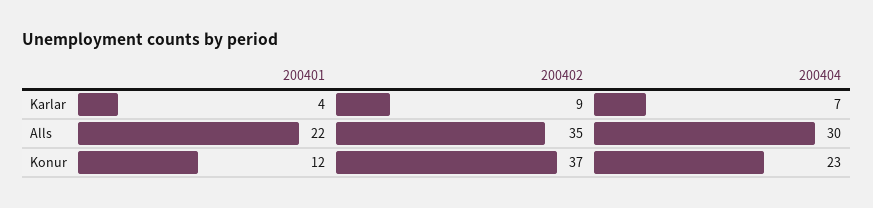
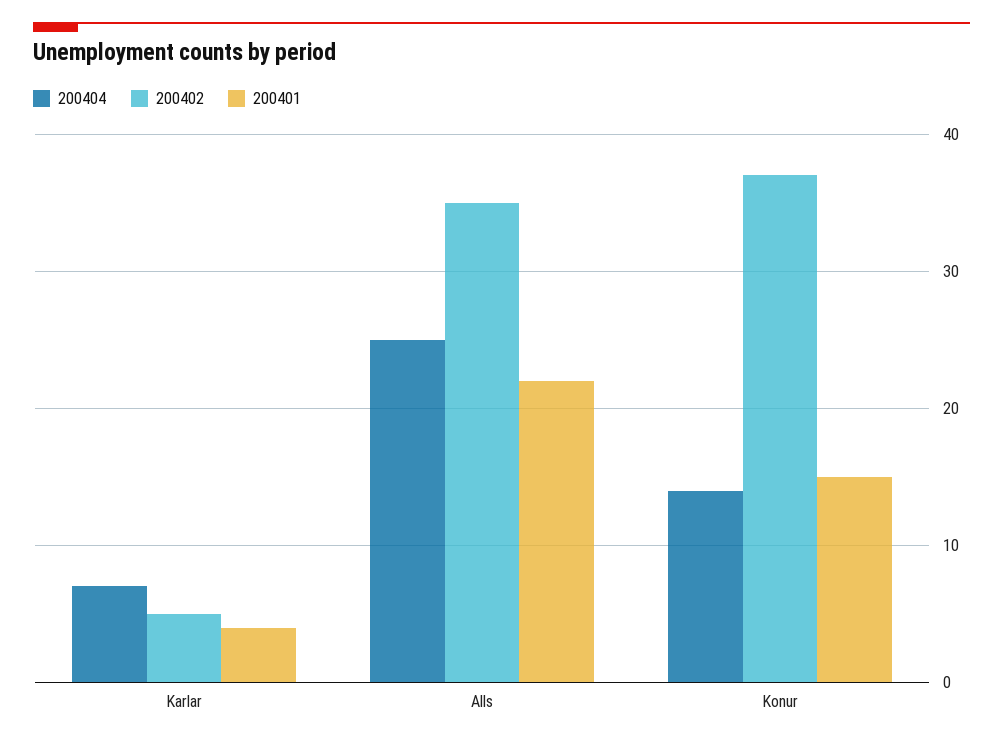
  {
    "200401": {
      "Karlar": 4,
      "Alls": 22,
-     "Konur": 12
+     "Konur": 15
    },
    "200402": {
-     "Karlar": 9,
+     "Karlar": 5,
      "Alls": 35,
      "Konur": 37
    },
    "200404": {
      "Karlar": 7,
-     "Alls": 30,
+     "Alls": 25,
-     "Konur": 23
+     "Konur": 14
    }
  }

